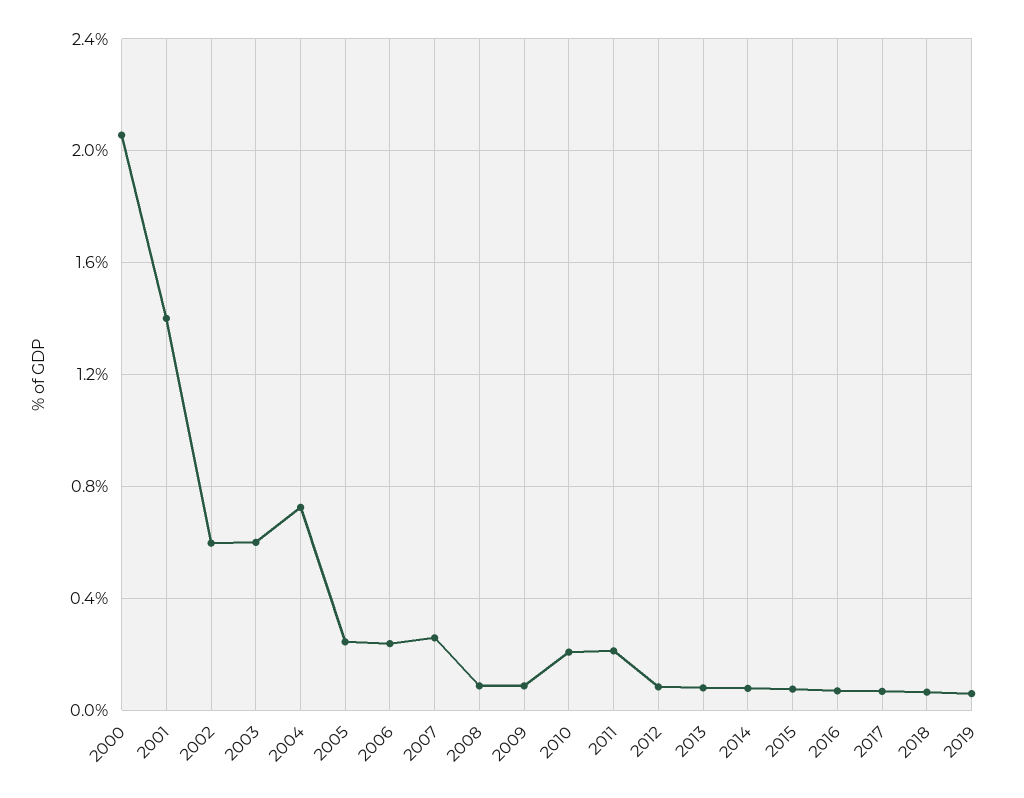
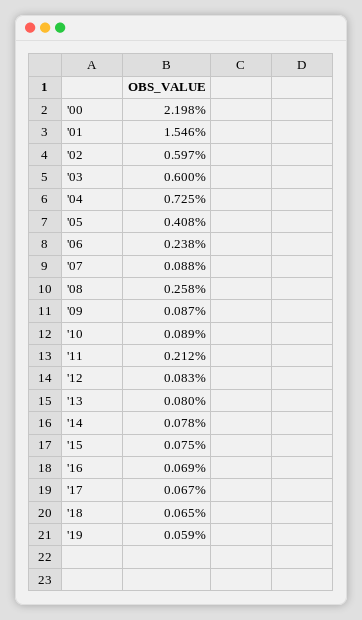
  {
-   "2000": 2.05,
+   "2000": 2.198,
-   "2001": 1.4,
+   "2001": 1.546,
    "2002": 0.597,
    "2003": 0.6,
    "2004": 0.725,
-   "2005": 0.25,
+   "2005": 0.408,
    "2006": 0.238,
-   "2007": 0.25,
+   "2007": 0.088,
-   "2008": 0.1,
+   "2008": 0.258,
    "2009": 0.087,
-   "2010": 0.2,
+   "2010": 0.089,
    "2011": 0.212,
    "2012": 0.083,
    "2013": 0.08,
    "2014": 0.078,
    "2015": 0.075,
    "2016": 0.069,
    "2017": 0.067,
    "2018": 0.065,
    "2019": 0.059
  }

